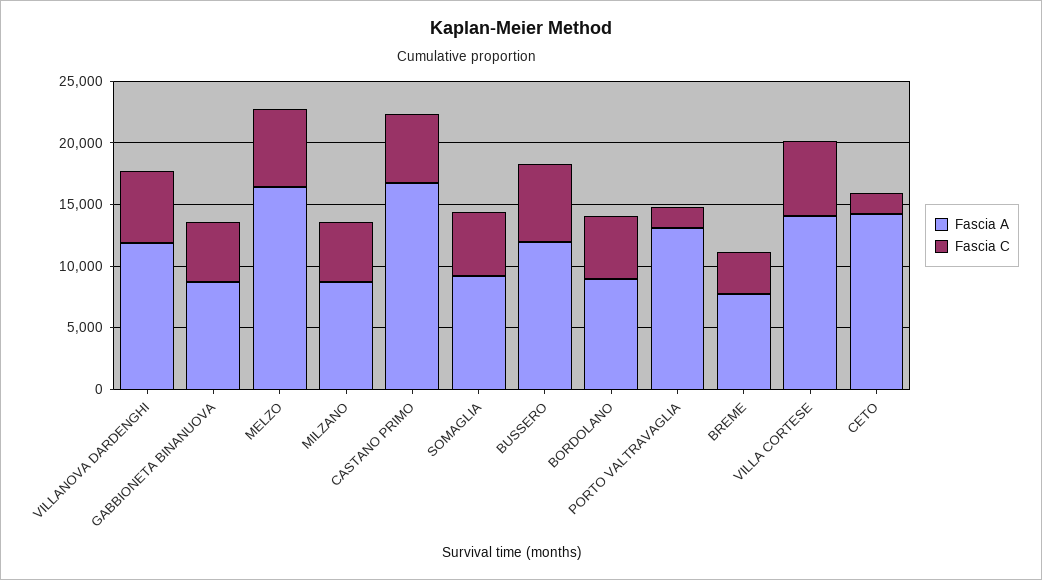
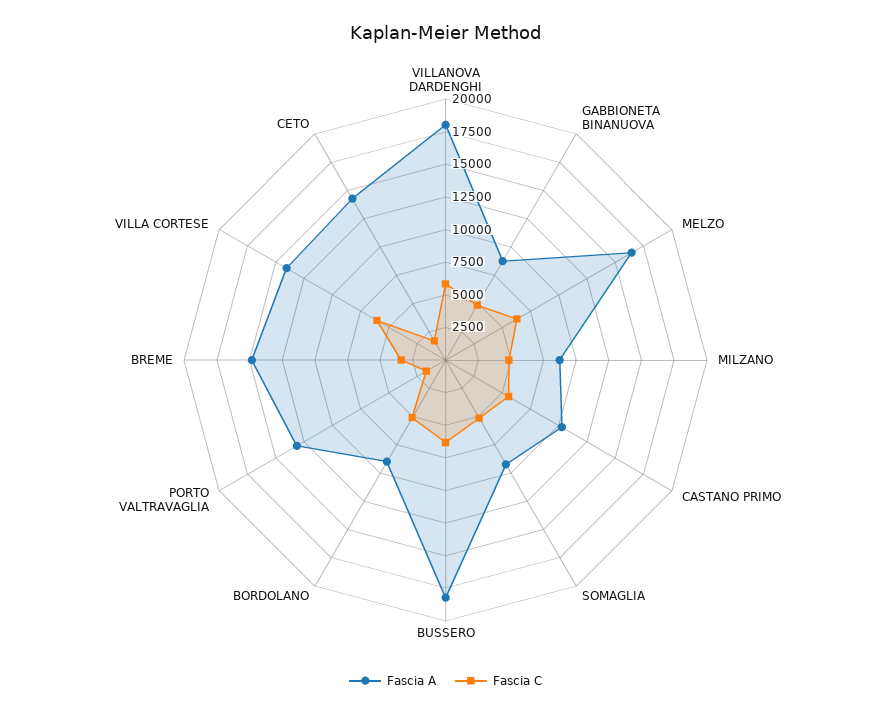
  {
    "Fascia A": {
-     "VILLANOVA DARDENGHI": 12000,
+     "VILLANOVA DARDENGHI": 17500,
      "GABBIONETA BINANUOVA": 9000,
      "MELZO": 16000,
      "MILZANO": 9000,
-     "CASTANO PRIMO": 17000,
+     "CASTANO PRIMO": 10000,
      "SOMAGLIA": 9000,
-     "BUSSERO": 12000,
+     "BUSSERO": 17500,
      "BORDOLANO": 9000,
      "PORTO VALTRAVAGLIA": 13000,
-     "BREME": 8000,
+     "BREME": 15000,
      "VILLA CORTESE": 14000,
      "CETO": 14000
    },
    "Fascia C": {
      "VILLANOVA DARDENGHI": 6000,
      "GABBIONETA BINANUOVA": 5000,
      "MELZO": 6000,
      "MILZANO": 5000,
      "CASTANO PRIMO": 6000,
      "SOMAGLIA": 5000,
      "BUSSERO": 6000,
      "BORDOLANO": 5000,
      "PORTO VALTRAVAGLIA": 2000,
      "BREME": 3000,
      "VILLA CORTESE": 6000,
      "CETO": 2000
    }
  }

